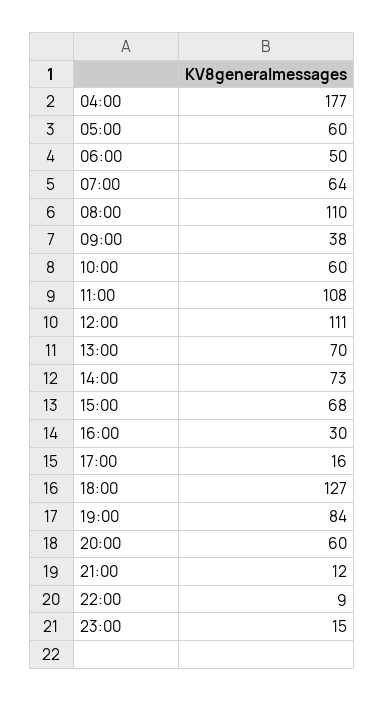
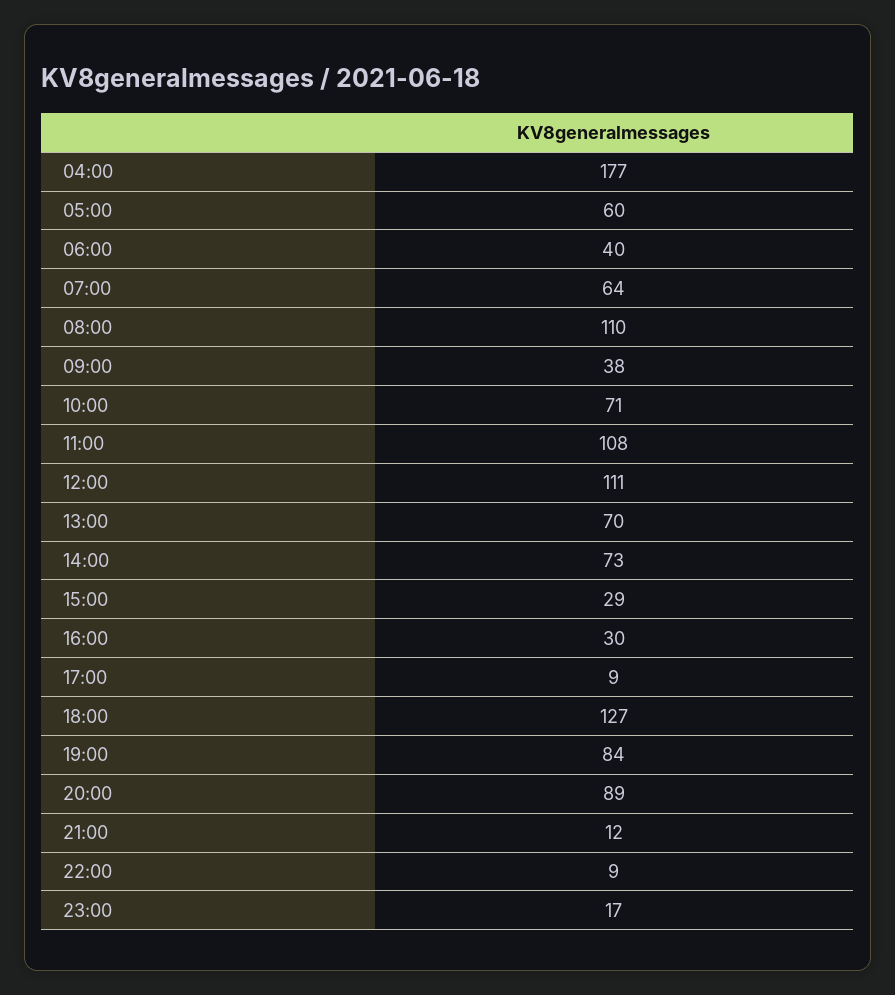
  {
    "04:00": 177,
    "05:00": 60,
-   "06:00": 50,
+   "06:00": 40,
    "07:00": 64,
    "08:00": 110,
    "09:00": 38,
-   "10:00": 60,
+   "10:00": 71,
    "11:00": 108,
    "12:00": 111,
    "13:00": 70,
    "14:00": 73,
-   "15:00": 68,
+   "15:00": 29,
    "16:00": 30,
-   "17:00": 16,
+   "17:00": 9,
    "18:00": 127,
    "19:00": 84,
-   "20:00": 60,
+   "20:00": 89,
    "21:00": 12,
    "22:00": 9,
-   "23:00": 15
+   "23:00": 17
  }

